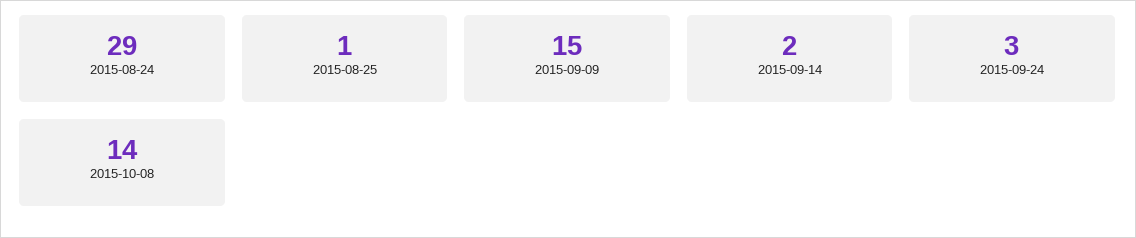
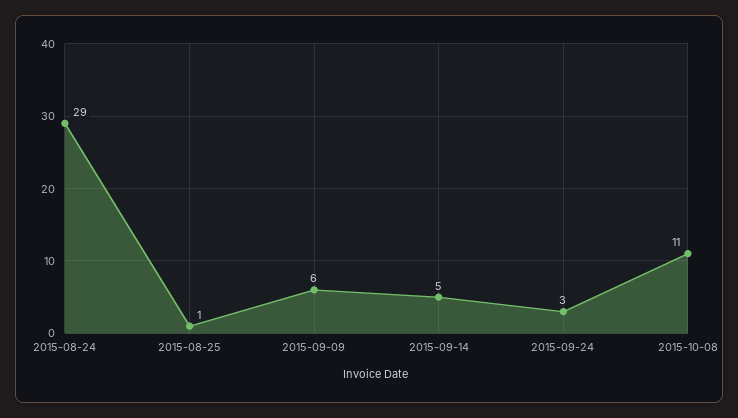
  {
    "2015-08-24": 29,
    "2015-08-25": 1,
-   "2015-09-09": 15,
+   "2015-09-09": 6,
-   "2015-09-14": 2,
+   "2015-09-14": 5,
    "2015-09-24": 3,
-   "2015-10-08": 14
+   "2015-10-08": 11
  }

